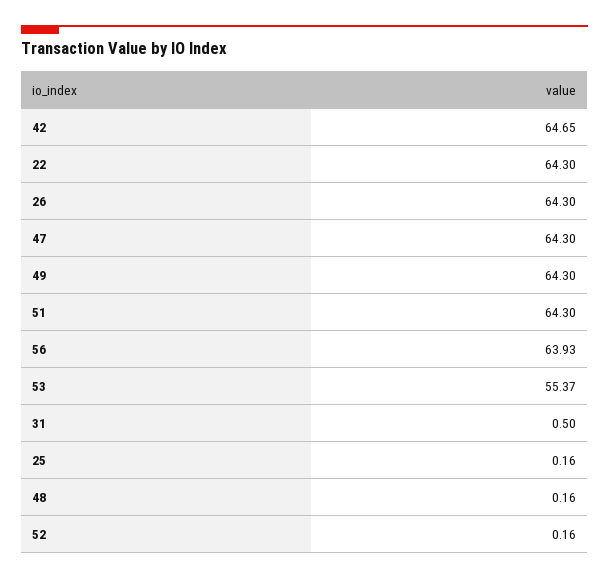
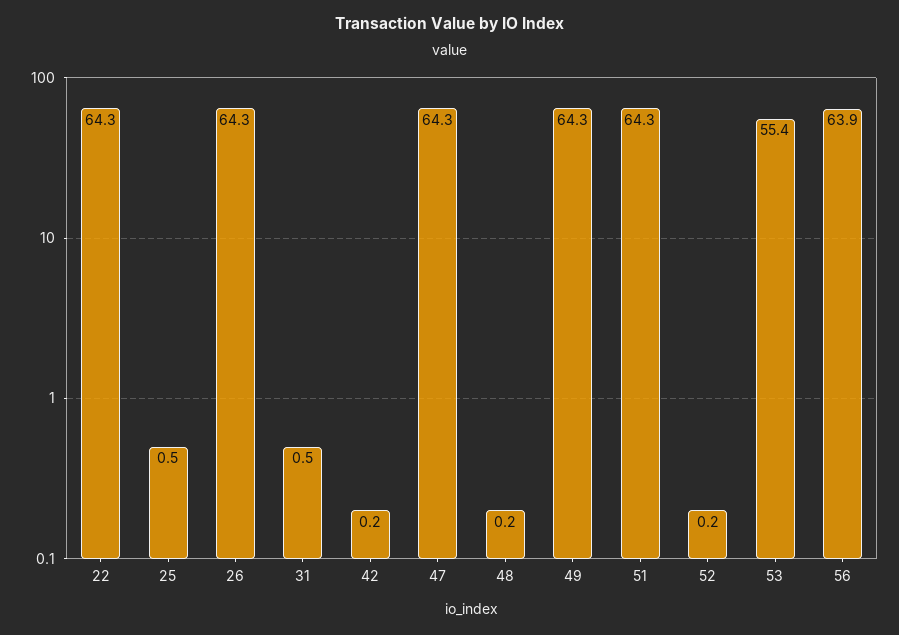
  {
-   "42": 64.65,
+   "42": 0.2,
    "22": 64.3,
    "26": 64.3,
    "47": 64.3,
    "49": 64.3,
    "51": 64.3,
    "56": 63.93,
    "53": 55.37,
    "31": 0.5,
-   "25": 0.16,
+   "25": 0.5,
    "48": 0.16,
    "52": 0.16
  }

